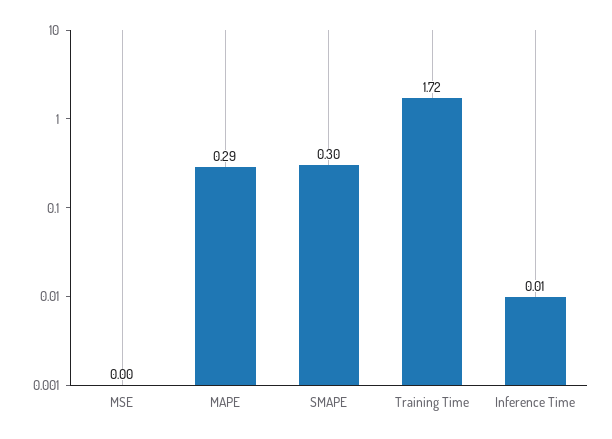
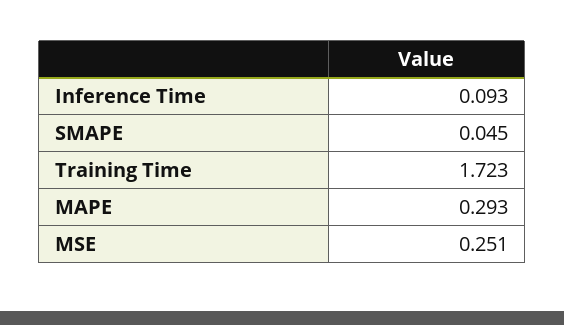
  {
-   "MSE": 0,
+   "MSE": 0.251,
    "MAPE": 0.293,
-   "SMAPE": 0.3,
+   "SMAPE": 0.045,
    "Training Time": 1.723,
-   "Inference Time": 0.01
+   "Inference Time": 0.093
  }

